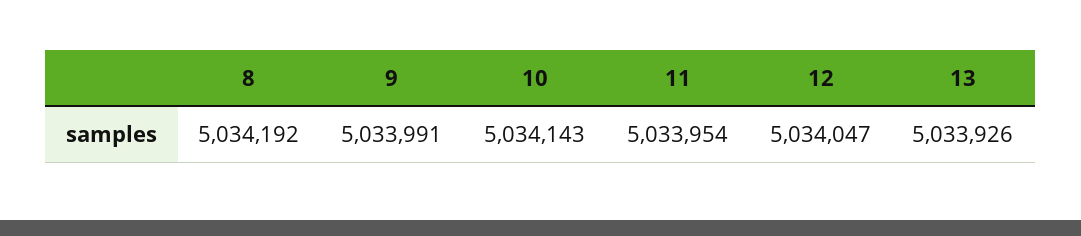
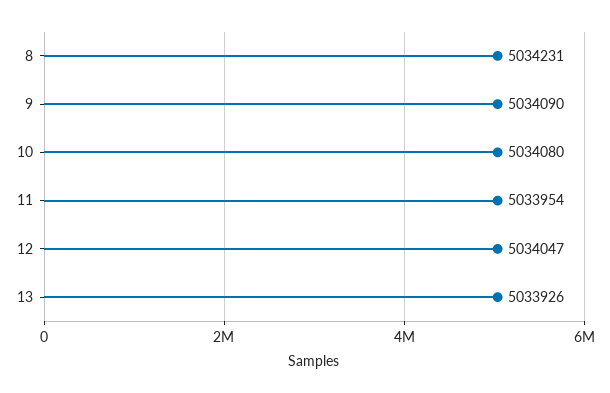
  {
-   "8": 5034192,
+   "8": 5034231,
-   "9": 5033991,
+   "9": 5034090,
-   "10": 5034143,
+   "10": 5034080,
    "11": 5033954,
    "12": 5034047,
    "13": 5033926
  }

